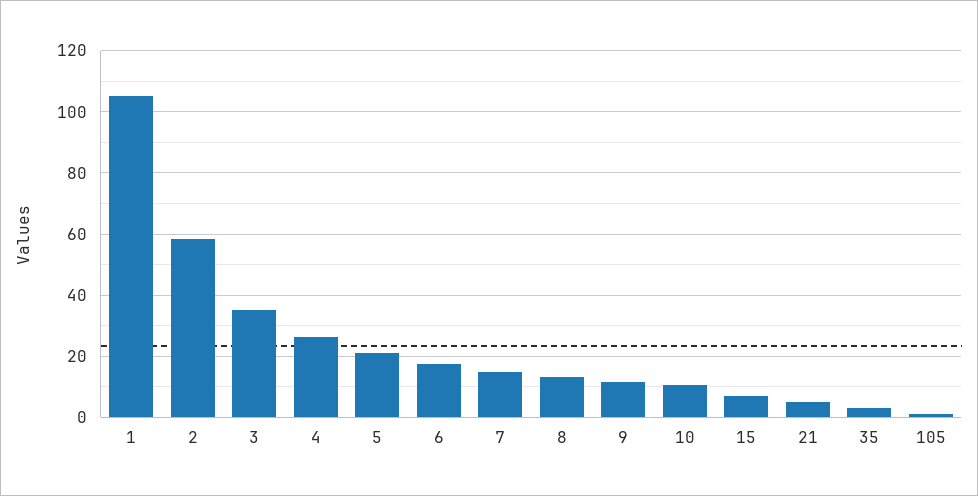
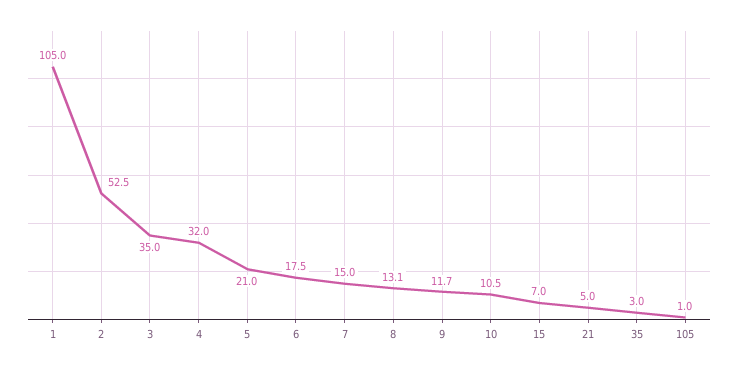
  {
    "1": 105,
-   "2": 58,
+   "2": 52.5,
    "3": 35,
-   "4": 26,
+   "4": 32,
    "5": 21,
    "6": 17.5,
    "7": 15,
    "8": 13.1,
    "9": 11.7,
    "10": 10.5,
    "15": 7,
    "21": 5,
    "35": 3,
    "105": 1
  }

